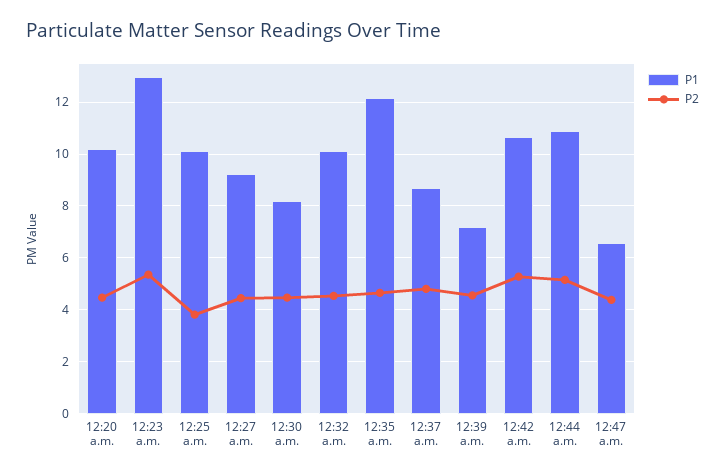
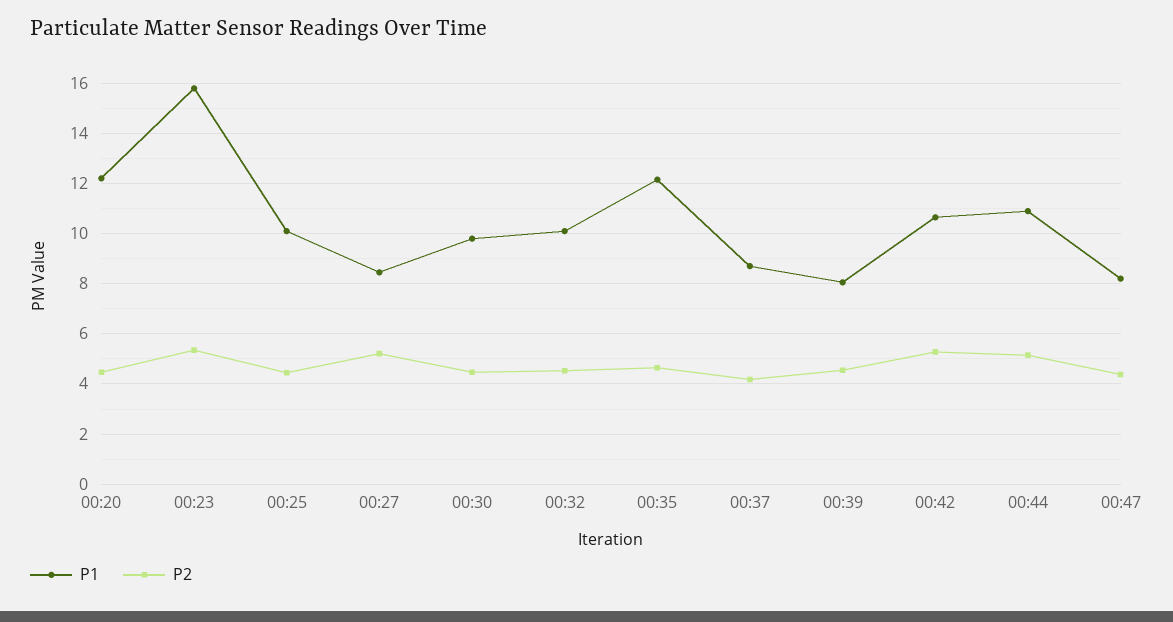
  {
    "P1": {
-     "12:20 a.m.": 10.25,
+     "12:20 a.m.": 12.25,
-     "12:23 a.m.": 13,
+     "12:23 a.m.": 15.75,
      "12:25 a.m.": 10,
-     "12:27 a.m.": 9.25,
+     "12:27 a.m.": 8.5,
-     "12:30 a.m.": 8.25,
+     "12:30 a.m.": 9.75,
      "12:32 a.m.": 10,
      "12:35 a.m.": 12.25,
      "12:37 a.m.": 8.75,
-     "12:39 a.m.": 7.25,
+     "12:39 a.m.": 8,
      "12:42 a.m.": 10.75,
      "12:44 a.m.": 11,
-     "12:47 a.m.": 6.5
+     "12:47 a.m.": 8.25
    },
    "P2": {
      "12:20 a.m.": 4.5,
      "12:23 a.m.": 5.25,
-     "12:25 a.m.": 3.75,
+     "12:25 a.m.": 4.5,
-     "12:27 a.m.": 4.5,
+     "12:27 a.m.": 5.25,
      "12:30 a.m.": 4.5,
      "12:32 a.m.": 4.5,
      "12:35 a.m.": 4.75,
-     "12:37 a.m.": 4.75,
+     "12:37 a.m.": 4.25,
      "12:39 a.m.": 4.5,
      "12:42 a.m.": 5.25,
      "12:44 a.m.": 5.25,
      "12:47 a.m.": 4.5
    }
  }

